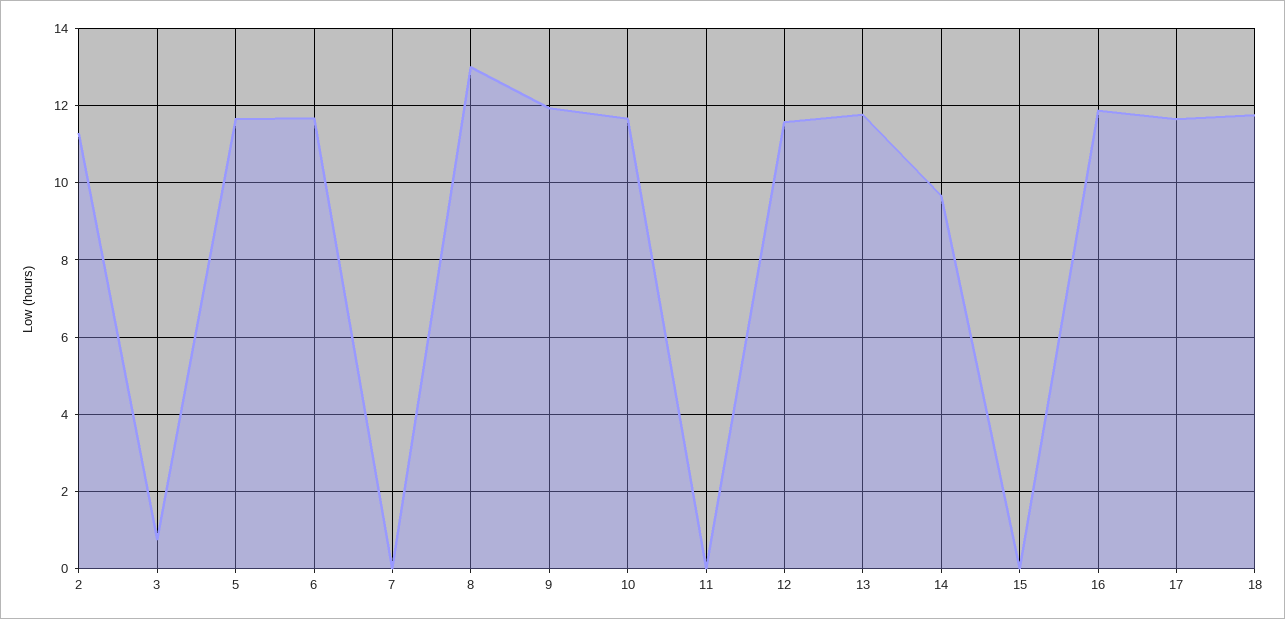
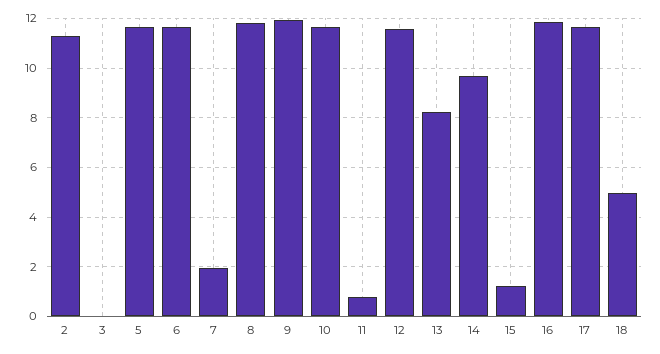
  {
    "2": 11.2,
-   "3": 0.8,
+   "3": 0,
    "5": 11.6,
    "6": 11.6,
-   "7": 0,
+   "7": 2,
-   "8": 13,
+   "8": 11.75,
    "9": 12,
    "10": 11.6,
-   "11": 0,
+   "11": 0.75,
    "12": 11.6,
-   "13": 11.8,
+   "13": 8.25,
    "14": 9.6,
-   "15": 0,
+   "15": 1.25,
    "16": 11.8,
    "17": 11.6,
-   "18": 11.8
+   "18": 5
  }

